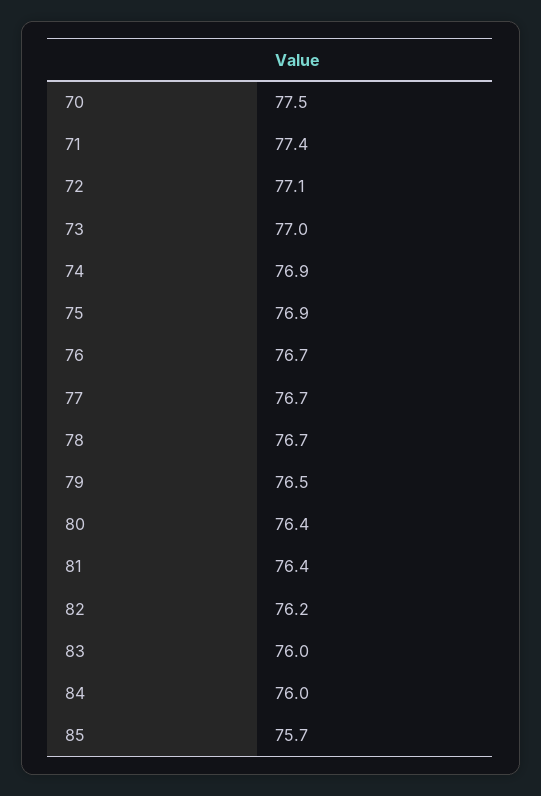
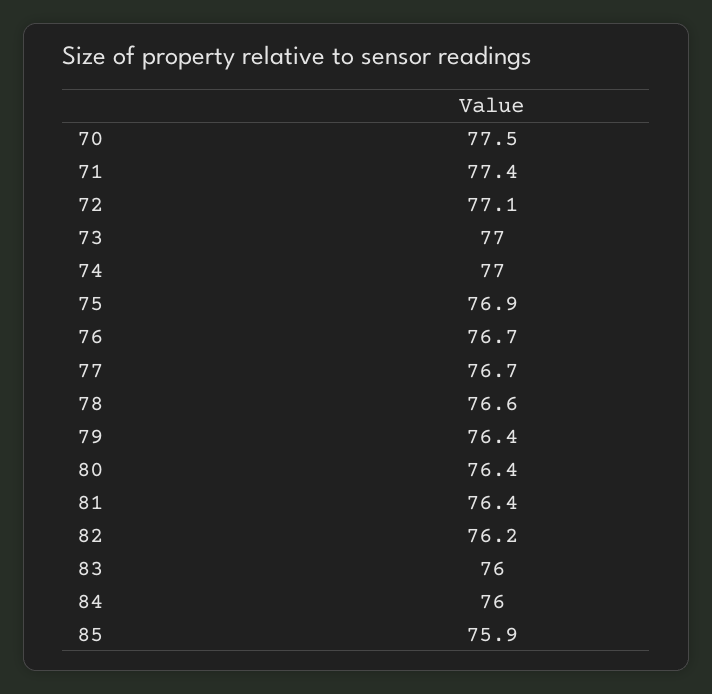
  {
    "70": 77.5,
    "71": 77.4,
    "72": 77.1,
    "73": 77,
-   "74": 76.9,
+   "74": 77,
    "75": 76.9,
    "76": 76.7,
    "77": 76.7,
-   "78": 76.7,
+   "78": 76.6,
-   "79": 76.5,
+   "79": 76.4,
    "80": 76.4,
    "81": 76.4,
    "82": 76.2,
    "83": 76,
    "84": 76,
-   "85": 75.7
+   "85": 75.9
  }

